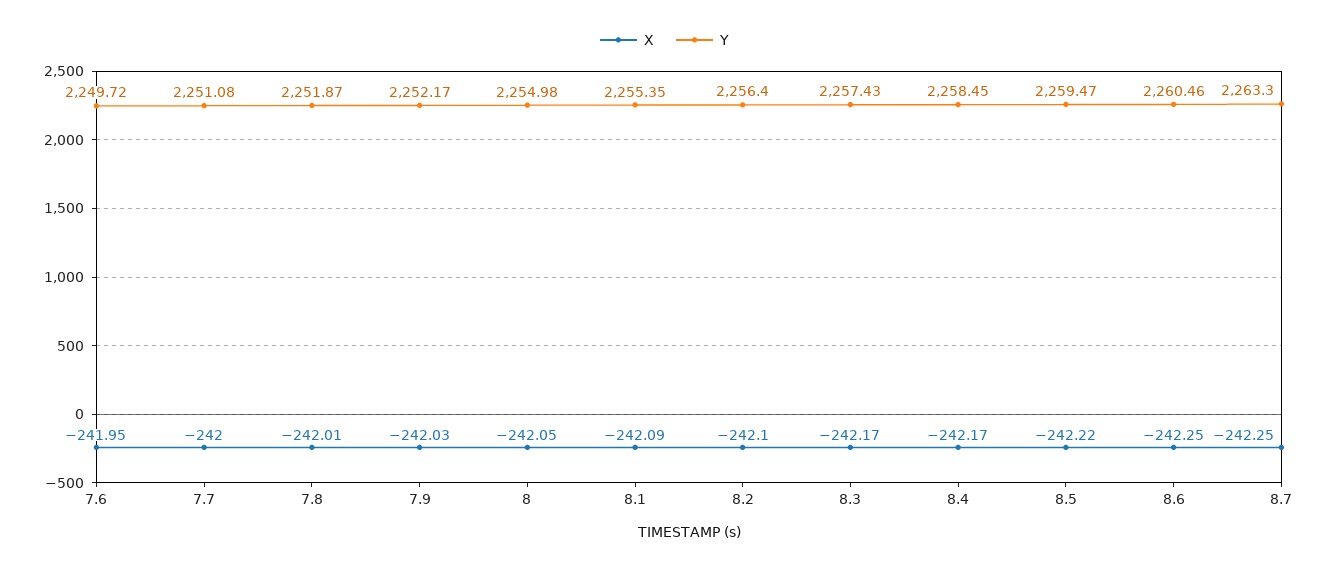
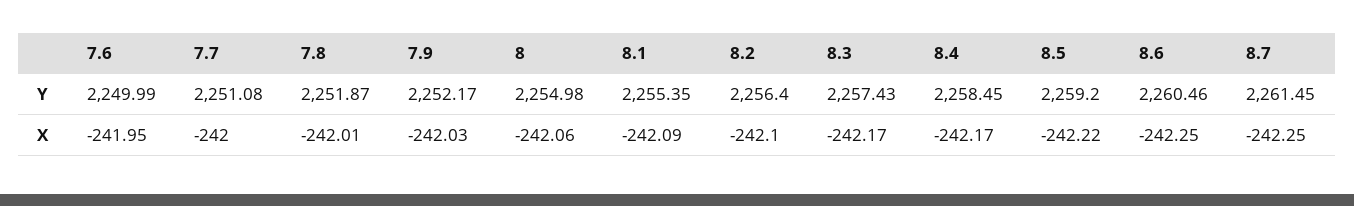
  {
    "X": {
      "7.6": -241.95,
      "7.7": -242,
      "7.8": -242.01,
      "7.9": -242.03,
-     "8": -242.05,
+     "8": -242.06,
      "8.1": -242.09,
      "8.2": -242.1,
      "8.3": -242.17,
      "8.4": -242.17,
      "8.5": -242.22,
      "8.6": -242.25,
      "8.7": -242.25
    },
    "Y": {
-     "7.6": 2249.72,
+     "7.6": 2249.99,
      "7.7": 2251.08,
      "7.8": 2251.87,
      "7.9": 2252.17,
      "8": 2254.98,
      "8.1": 2255.35,
      "8.2": 2256.4,
      "8.3": 2257.43,
      "8.4": 2258.45,
-     "8.5": 2259.47,
+     "8.5": 2259.2,
      "8.6": 2260.46,
-     "8.7": 2263.3
+     "8.7": 2261.45
    }
  }

